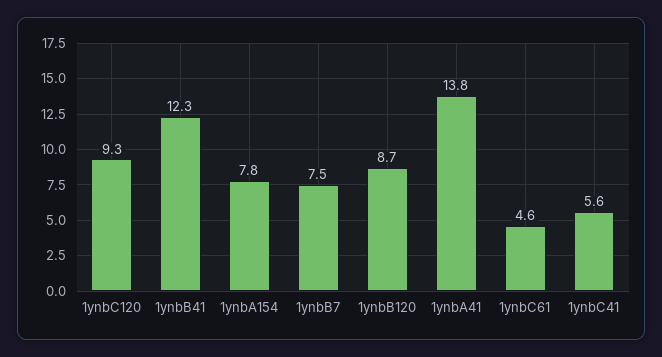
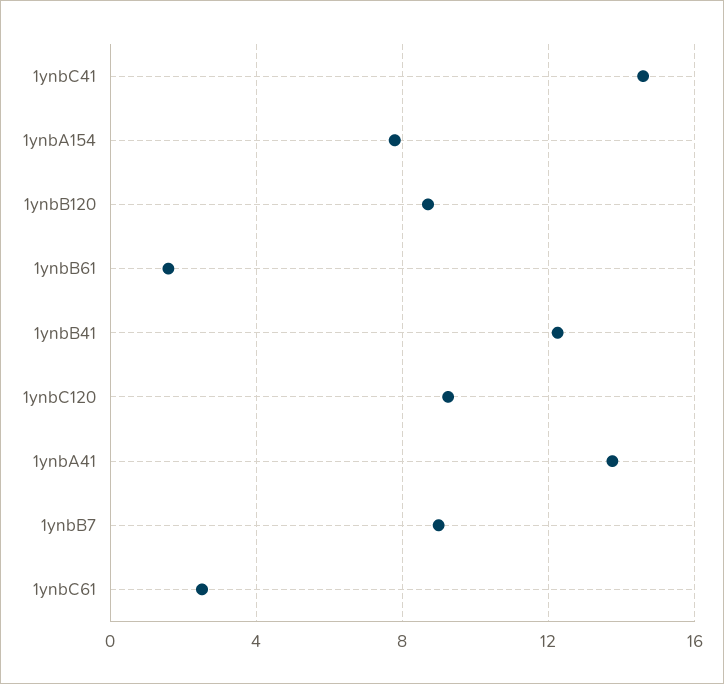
  {
    "1ynbC120": 9.3,
    "1ynbB41": 12.3,
    "1ynbA154": 7.8,
-   "1ynbB7": 7.5,
+   "1ynbB7": 9,
    "1ynbB120": 8.7,
    "1ynbA41": 13.8,
-   "1ynbC61": 4.6,
+   "1ynbC61": 2.5,
-   "1ynbC41": 5.6
+   "1ynbC41": 14.5,
+   "1ynbB61": 1.5
  }

